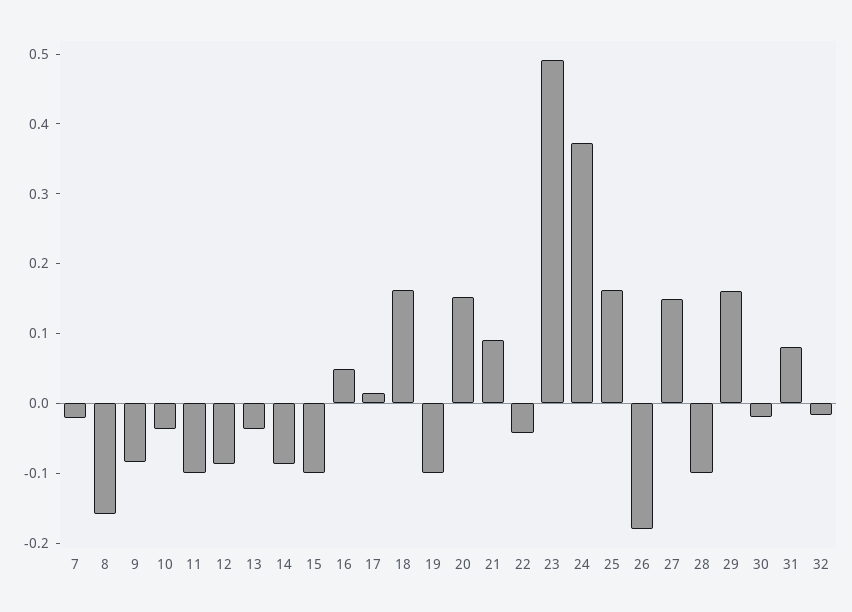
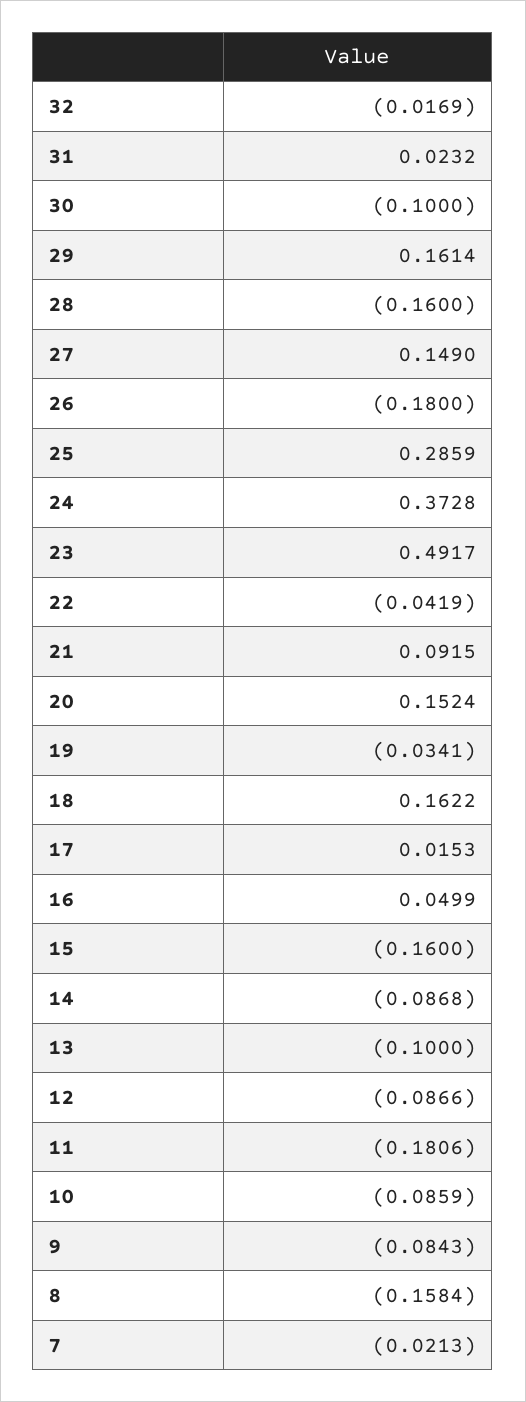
  {
    "7": -0.0213,
    "8": -0.1584,
    "9": -0.0843,
-   "10": -0.04,
+   "10": -0.0859,
-   "11": -0.1,
+   "11": -0.1806,
    "12": -0.0866,
-   "13": -0.04,
+   "13": -0.1,
    "14": -0.0868,
-   "15": -0.1,
+   "15": -0.16,
    "16": 0.0499,
    "17": 0.0153,
    "18": 0.1622,
-   "19": -0.1,
+   "19": -0.0341,
    "20": 0.1524,
    "21": 0.0915,
    "22": -0.0419,
    "23": 0.4917,
    "24": 0.3728,
-   "25": 0.16,
+   "25": 0.2859,
    "26": -0.18,
    "27": 0.149,
-   "28": -0.1,
+   "28": -0.16,
    "29": 0.1614,
-   "30": -0.02,
+   "30": -0.1,
-   "31": 0.08,
+   "31": 0.0232,
    "32": -0.0169
  }

